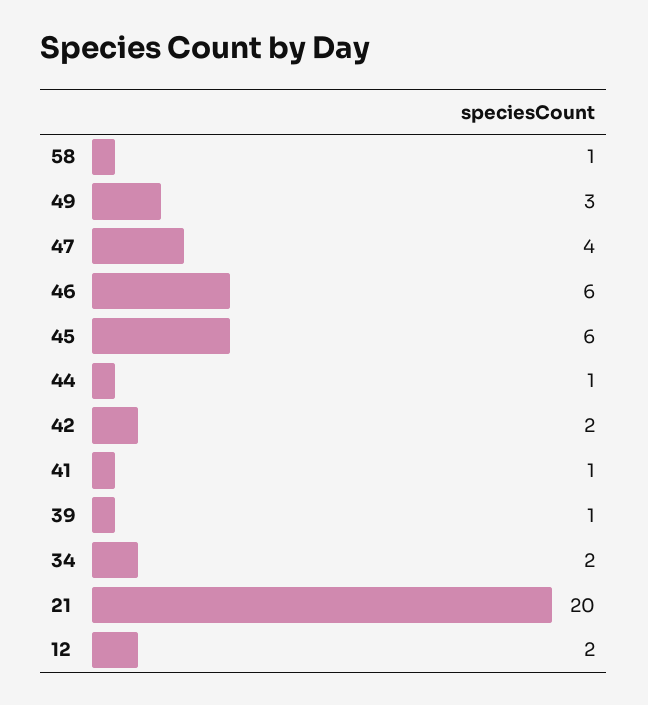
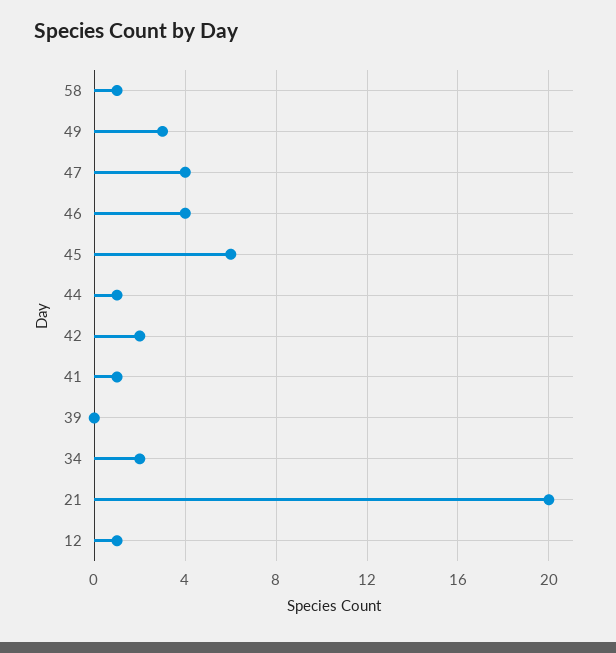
  {
    "58": 1,
    "49": 3,
    "47": 4,
-   "46": 6,
+   "46": 4,
    "45": 6,
    "44": 1,
    "42": 2,
    "41": 1,
-   "39": 1,
+   "39": 0,
    "34": 2,
    "21": 20,
-   "12": 2
+   "12": 1
  }

